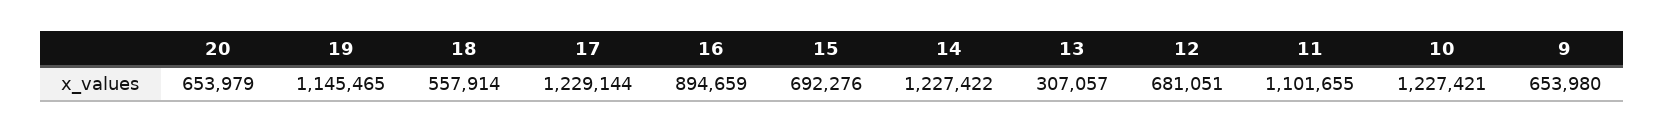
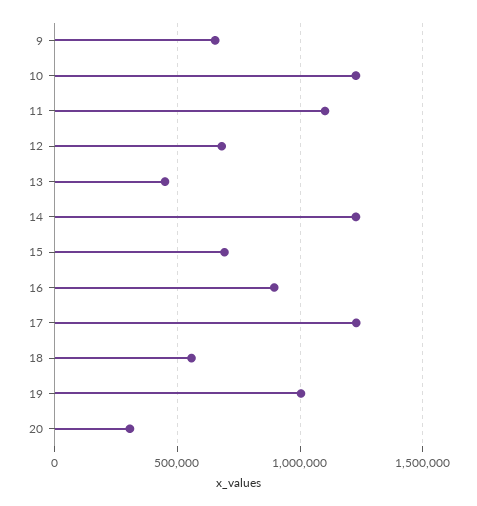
  {
-   "20": 653979,
+   "20": 300000,
-   "19": 1145465,
+   "19": 1000000,
    "18": 557914,
    "17": 1229144,
    "16": 894659,
    "15": 692276,
    "14": 1227422,
-   "13": 307057,
+   "13": 450000,
    "12": 681051,
    "11": 1101655,
    "10": 1227421,
    "9": 653980
  }

